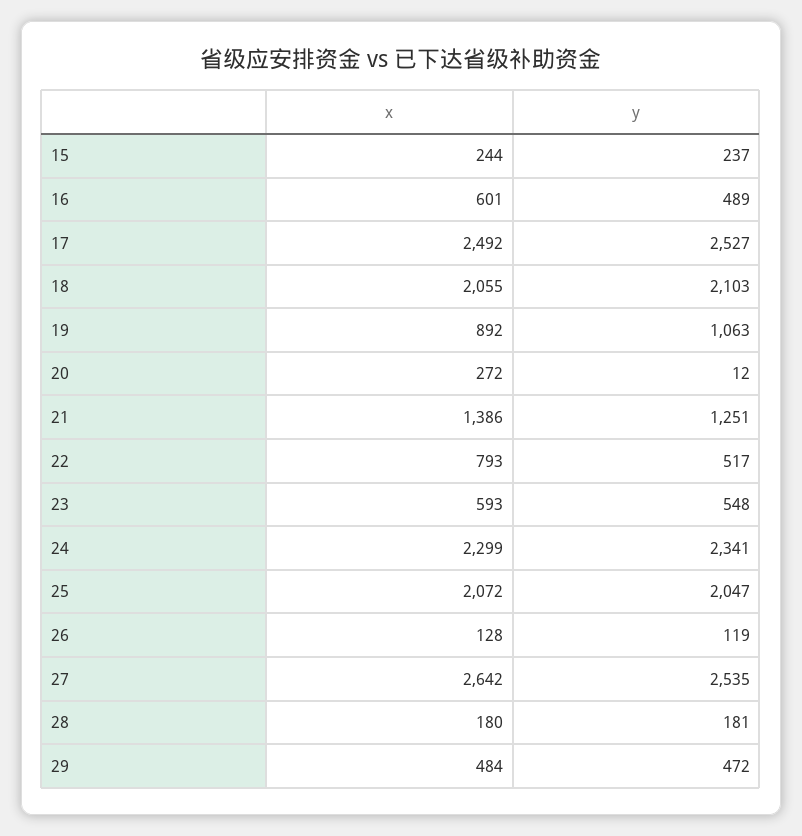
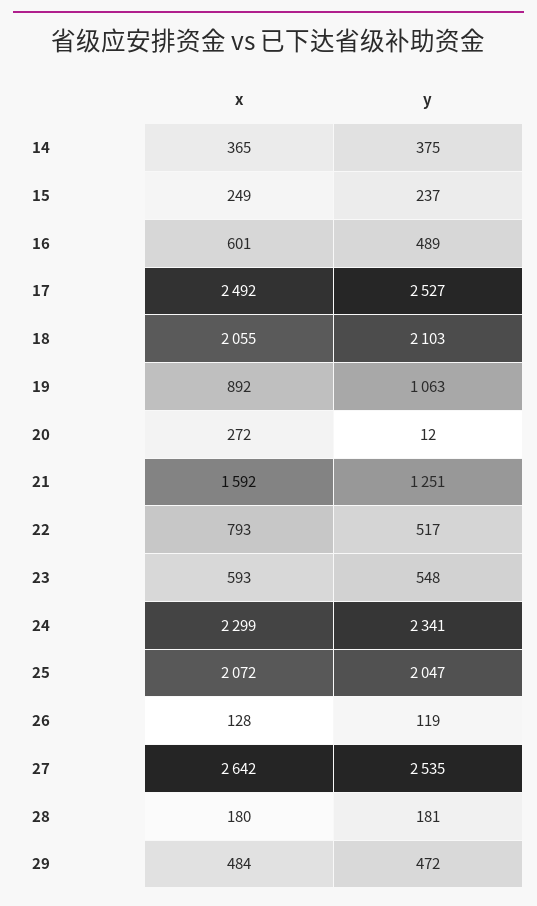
  {
    "x": {
-     "15": 244,
+     "15": 249,
      "16": 601,
      "17": 2492,
      "18": 2055,
      "19": 892,
      "20": 272,
-     "21": 1386,
+     "21": 1592,
      "22": 793,
      "23": 593,
      "24": 2299,
      "25": 2072,
      "26": 128,
      "27": 2642,
      "28": 180,
-     "29": 484
+     "29": 484,
+     "14": 365
    },
    "y": {
      "15": 237,
      "16": 489,
      "17": 2527,
      "18": 2103,
      "19": 1063,
      "20": 12,
      "21": 1251,
      "22": 517,
      "23": 548,
      "24": 2341,
      "25": 2047,
      "26": 119,
      "27": 2535,
      "28": 181,
-     "29": 472
+     "29": 472,
+     "14": 375
    }
  }

